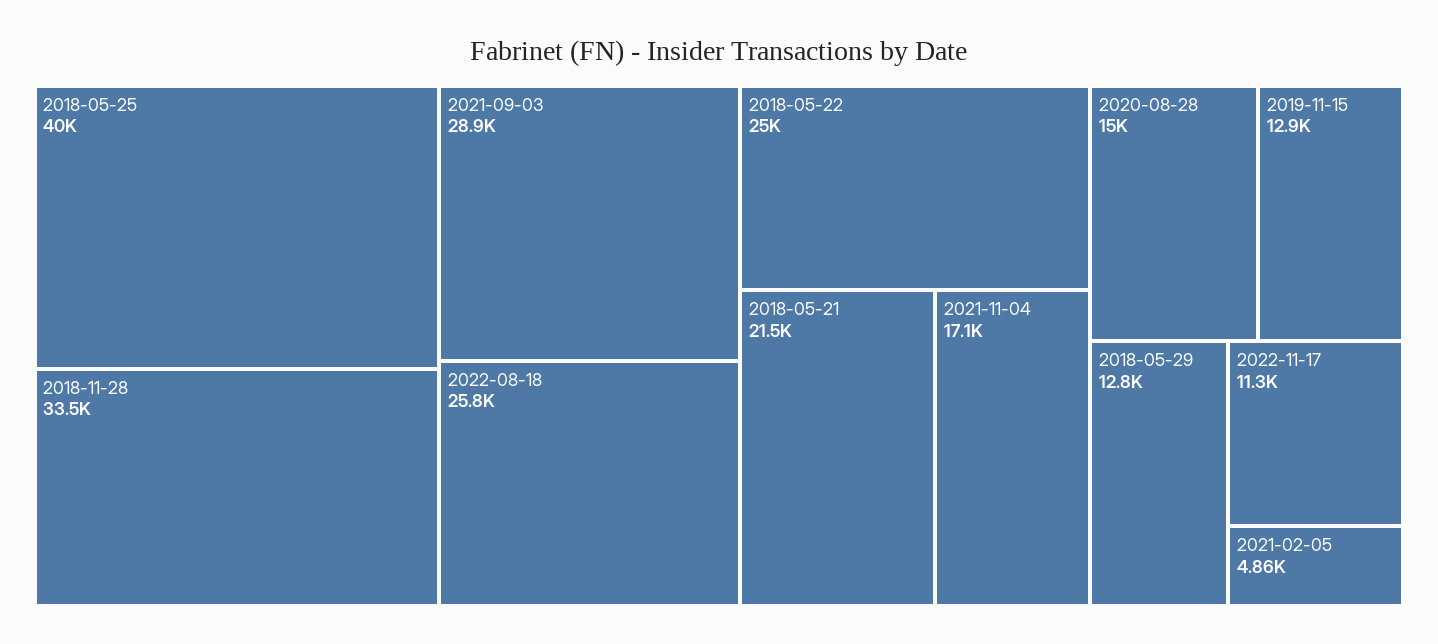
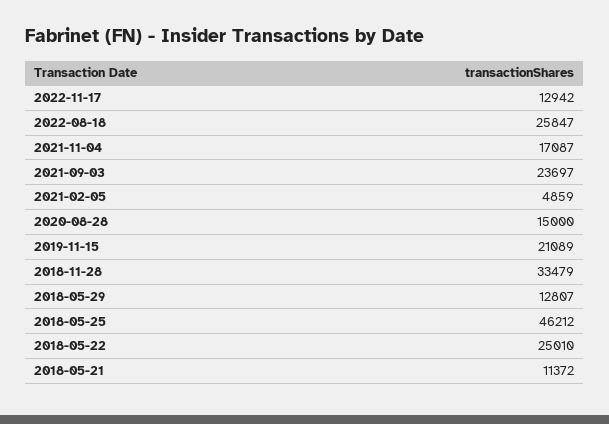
  {
-   "2018-05-25": 40000,
+   "2018-05-25": 46212,
    "2018-11-28": 33479,
-   "2021-09-03": 28900,
+   "2021-09-03": 23697,
    "2022-08-18": 25847,
    "2018-05-22": 25010,
-   "2018-05-21": 21500,
+   "2018-05-21": 11372,
    "2021-11-04": 17087,
    "2020-08-28": 15000,
-   "2019-11-15": 12900,
+   "2019-11-15": 21089,
    "2018-05-29": 12807,
-   "2022-11-17": 11300,
+   "2022-11-17": 12942,
    "2021-02-05": 4859
  }

